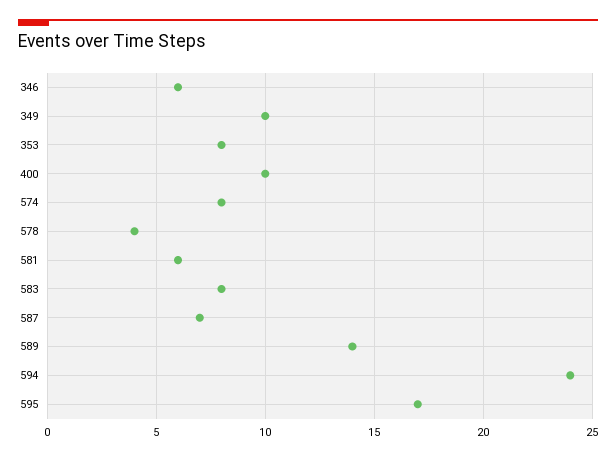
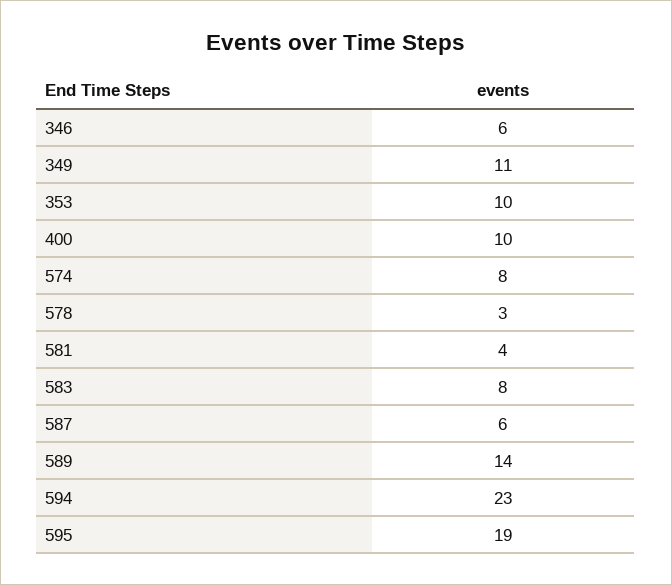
  {
    "346": 6,
-   "349": 10,
+   "349": 11,
-   "353": 8,
+   "353": 10,
    "400": 10,
    "574": 8,
-   "578": 4,
+   "578": 3,
-   "581": 6,
+   "581": 4,
    "583": 8,
-   "587": 7,
+   "587": 6,
    "589": 14,
-   "594": 24,
+   "594": 23,
-   "595": 17
+   "595": 19
  }

